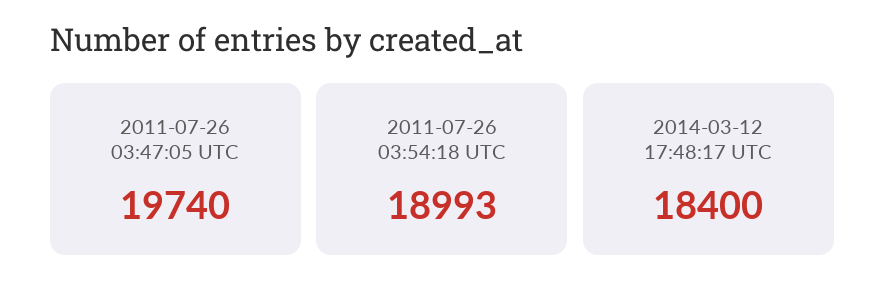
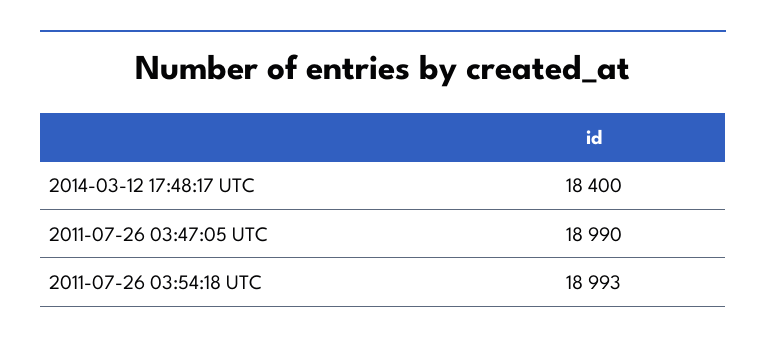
  {
-   "2011-07-26 03:47:05 UTC": 19740,
+   "2011-07-26 03:47:05 UTC": 18990,
    "2011-07-26 03:54:18 UTC": 18993,
    "2014-03-12 17:48:17 UTC": 18400
  }

